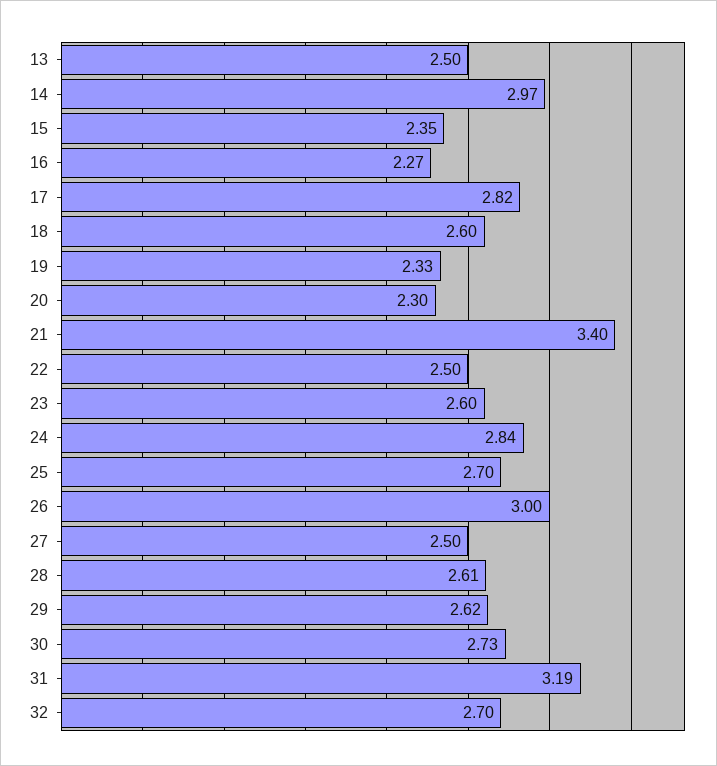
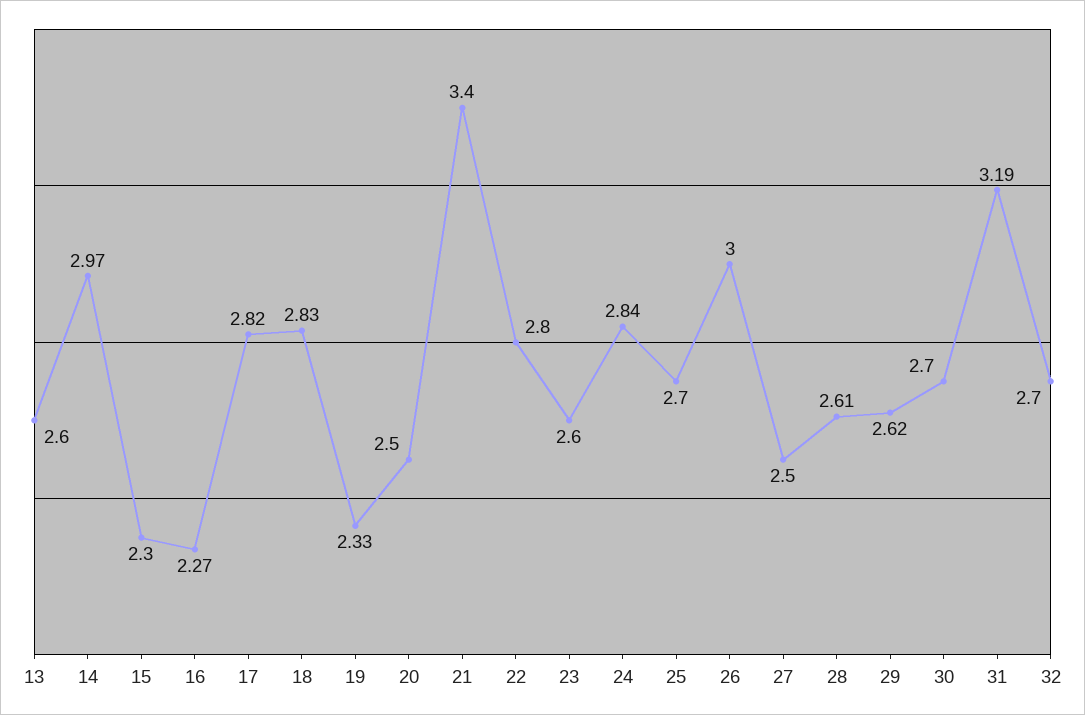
  {
-   "13": 2.5,
+   "13": 2.6,
    "14": 2.97,
-   "15": 2.35,
+   "15": 2.3,
    "16": 2.27,
    "17": 2.82,
-   "18": 2.6,
+   "18": 2.83,
    "19": 2.33,
-   "20": 2.3,
+   "20": 2.5,
    "21": 3.4,
-   "22": 2.5,
+   "22": 2.8,
    "23": 2.6,
    "24": 2.84,
    "25": 2.7,
    "26": 3,
    "27": 2.5,
    "28": 2.61,
    "29": 2.62,
-   "30": 2.73,
+   "30": 2.7,
    "31": 3.19,
    "32": 2.7
  }

